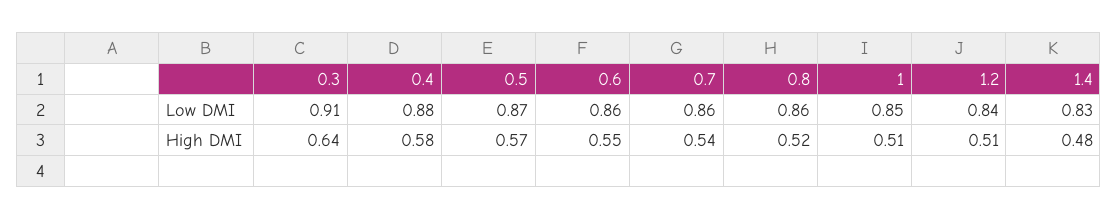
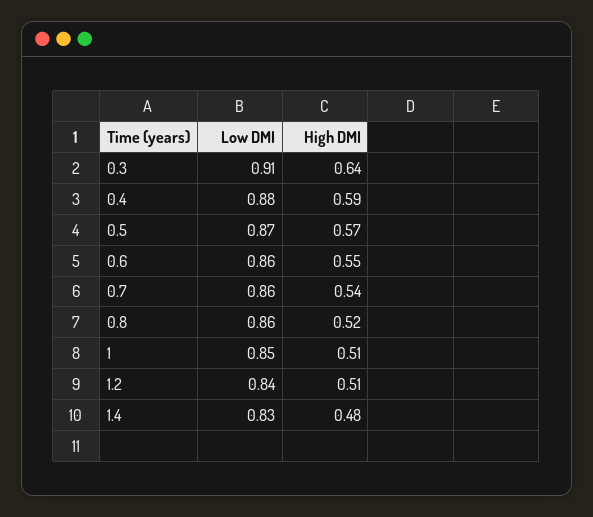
  {
    "0.3": {
      "Low DMI": 0.91,
      "High DMI": 0.64
    },
    "0.4": {
      "Low DMI": 0.88,
-     "High DMI": 0.58
+     "High DMI": 0.59
    },
    "0.5": {
      "Low DMI": 0.87,
      "High DMI": 0.57
    },
    "0.6": {
      "Low DMI": 0.86,
      "High DMI": 0.55
    },
    "0.7": {
      "Low DMI": 0.86,
      "High DMI": 0.54
    },
    "0.8": {
      "Low DMI": 0.86,
      "High DMI": 0.52
    },
    "1": {
      "Low DMI": 0.85,
      "High DMI": 0.51
    },
    "1.2": {
      "Low DMI": 0.84,
      "High DMI": 0.51
    },
    "1.4": {
      "Low DMI": 0.83,
      "High DMI": 0.48
    }
  }

